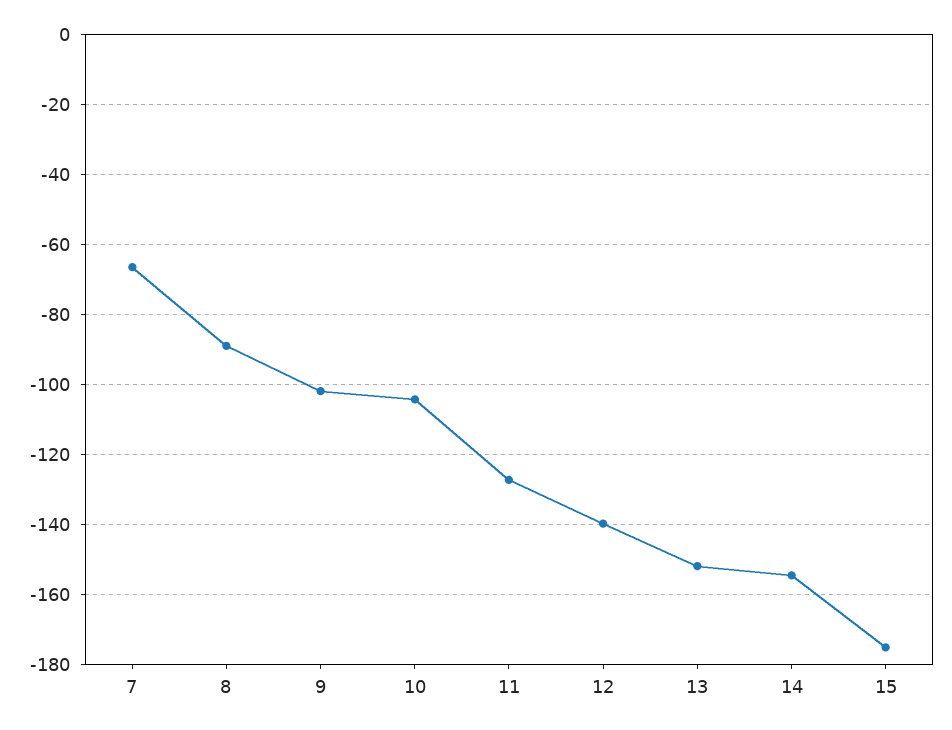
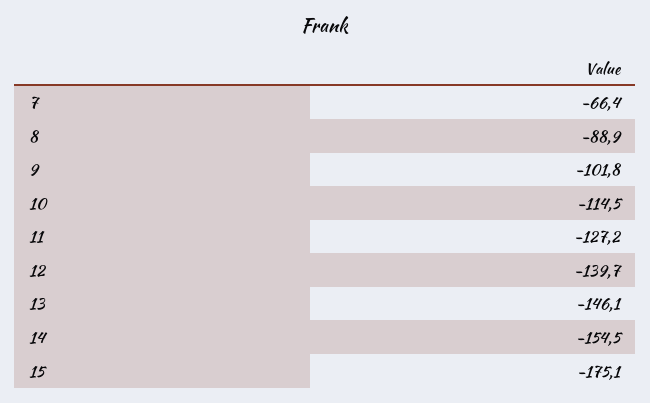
  {
    "7": -66.4,
    "8": -88.9,
    "9": -101.8,
-   "10": -104,
+   "10": -114.5,
    "11": -127.2,
    "12": -139.7,
-   "13": -152,
+   "13": -146.1,
    "14": -154.5,
    "15": -175.1
  }

